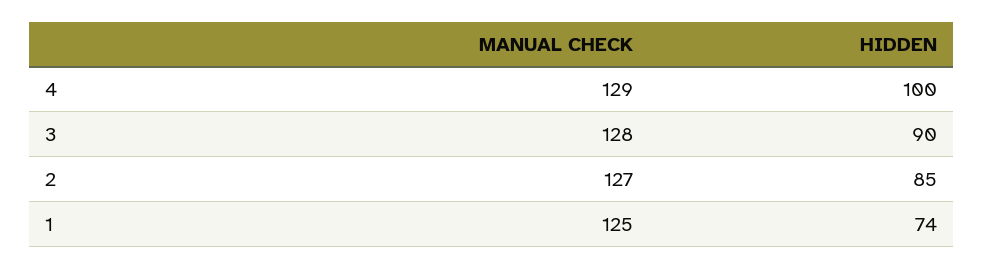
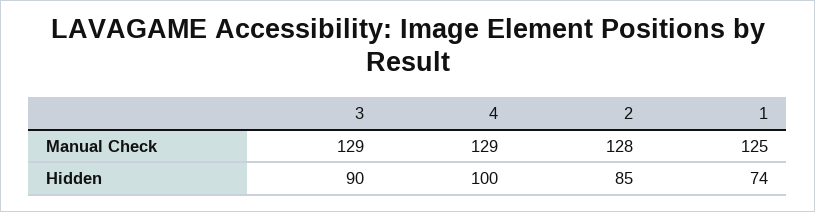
  {
    "MANUAL CHECK": {
      "4": 129,
-     "3": 128,
+     "3": 129,
-     "2": 127,
+     "2": 128,
      "1": 125
    },
    "HIDDEN": {
      "4": 100,
      "3": 90,
      "2": 85,
      "1": 74
    }
  }

